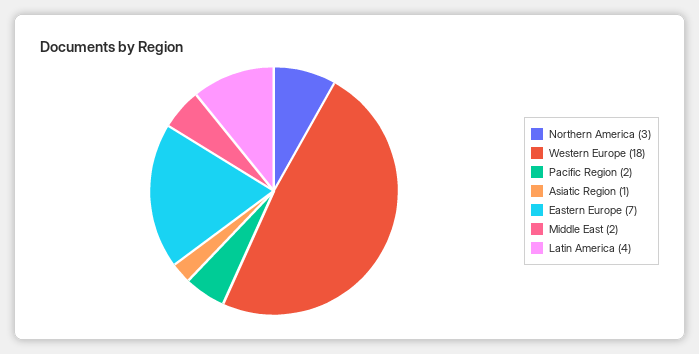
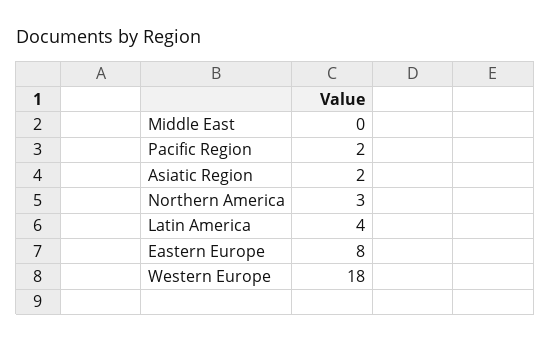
  {
    "Northern America": 3,
    "Western Europe": 18,
    "Pacific Region": 2,
-   "Asiatic Region": 1,
+   "Asiatic Region": 2,
-   "Eastern Europe": 7,
+   "Eastern Europe": 8,
-   "Middle East": 2,
+   "Middle East": 0,
    "Latin America": 4
  }

